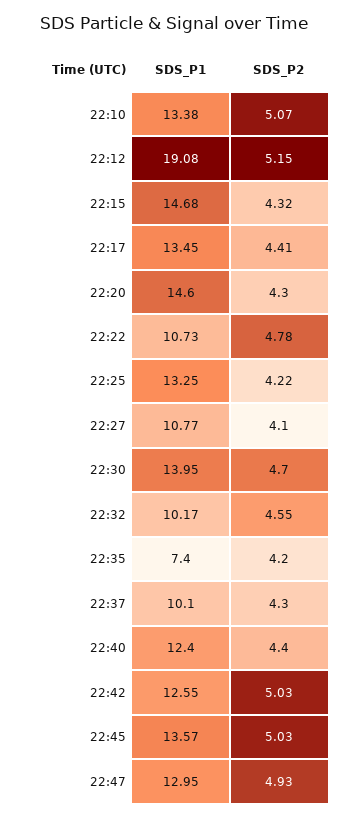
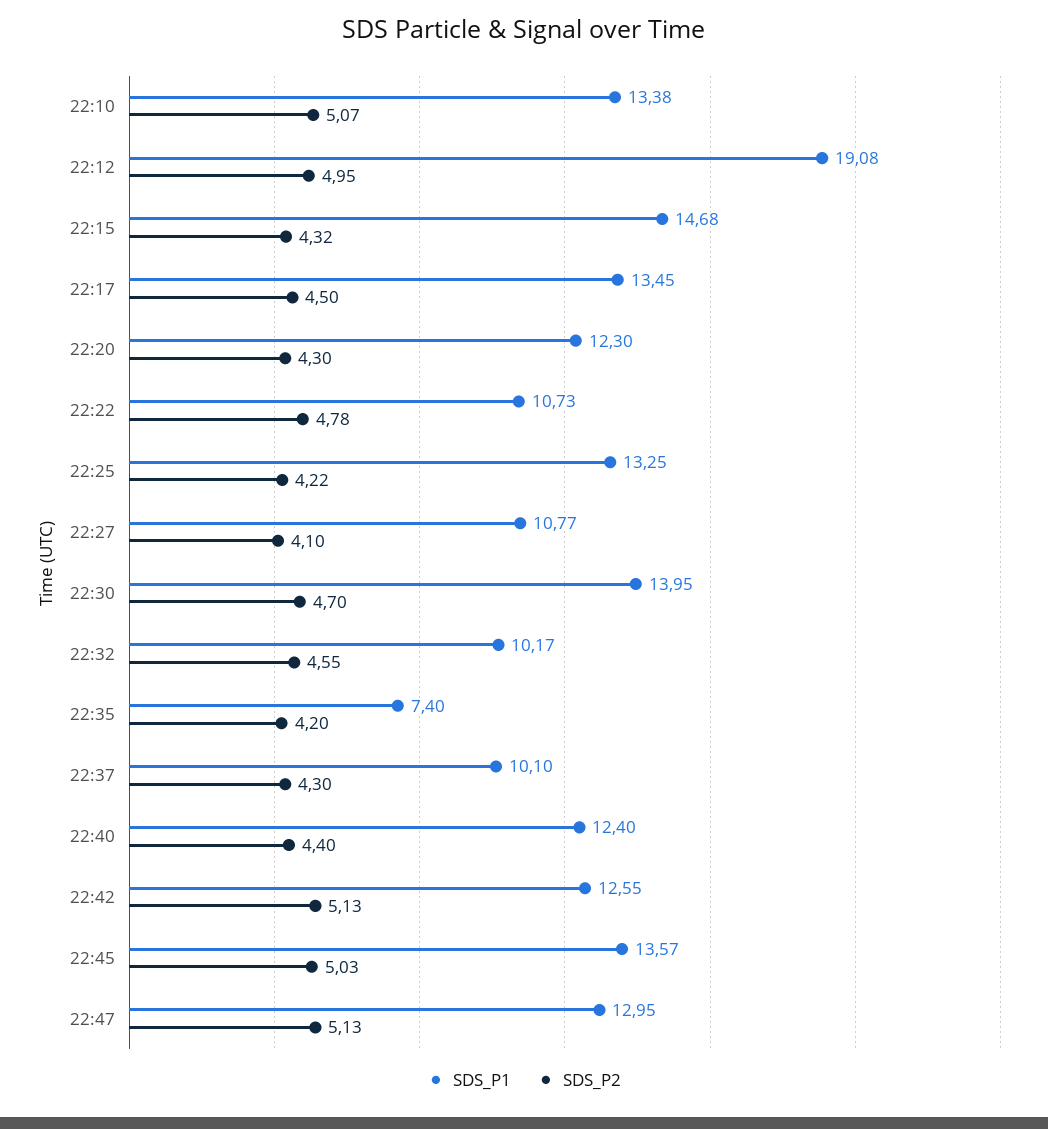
  {
    "SDS_P1": {
      "22:10": 13.38,
      "22:12": 19.08,
      "22:15": 14.68,
      "22:17": 13.45,
-     "22:20": 14.6,
+     "22:20": 12.3,
      "22:22": 10.73,
      "22:25": 13.25,
      "22:27": 10.77,
      "22:30": 13.95,
      "22:32": 10.17,
      "22:35": 7.4,
      "22:37": 10.1,
      "22:40": 12.4,
      "22:42": 12.55,
      "22:45": 13.57,
      "22:47": 12.95
    },
    "SDS_P2": {
      "22:10": 5.07,
-     "22:12": 5.15,
+     "22:12": 4.95,
      "22:15": 4.32,
-     "22:17": 4.41,
+     "22:17": 4.5,
      "22:20": 4.3,
      "22:22": 4.78,
      "22:25": 4.22,
      "22:27": 4.1,
      "22:30": 4.7,
      "22:32": 4.55,
      "22:35": 4.2,
      "22:37": 4.3,
      "22:40": 4.4,
-     "22:42": 5.03,
+     "22:42": 5.13,
      "22:45": 5.03,
-     "22:47": 4.93
+     "22:47": 5.13
    }
  }

